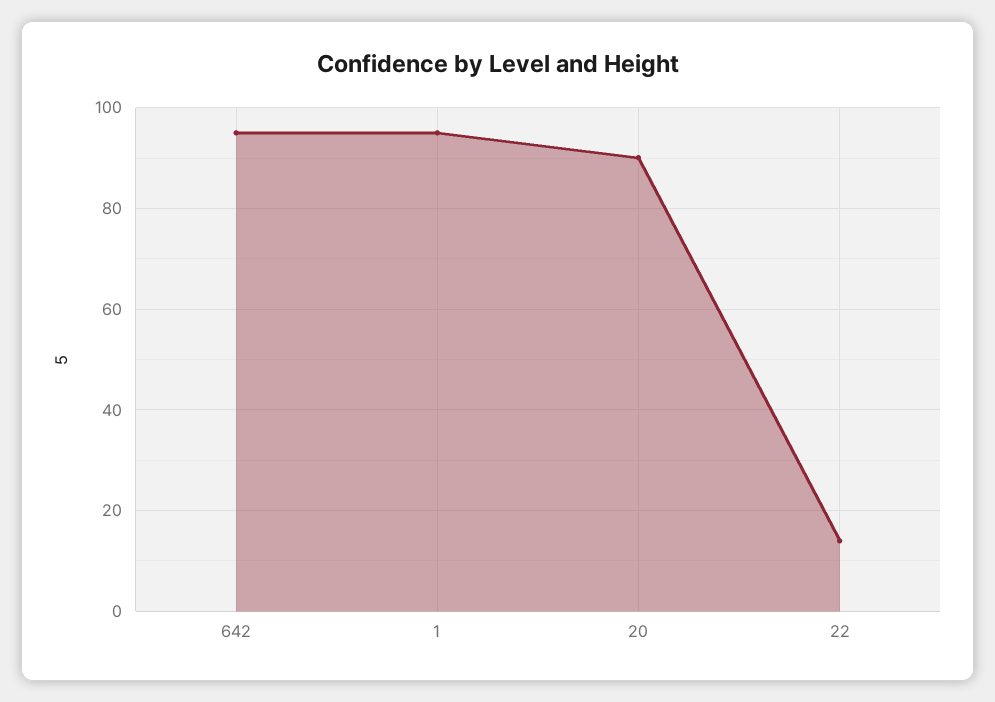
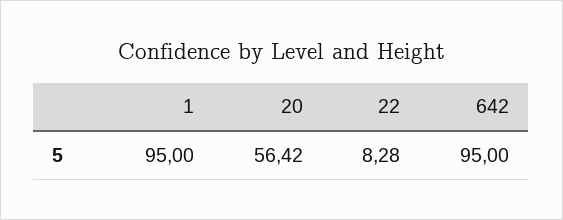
  {
    "642": 95,
    "1": 95,
-   "20": 90,
+   "20": 56.42,
-   "22": 14
+   "22": 8.28
  }

